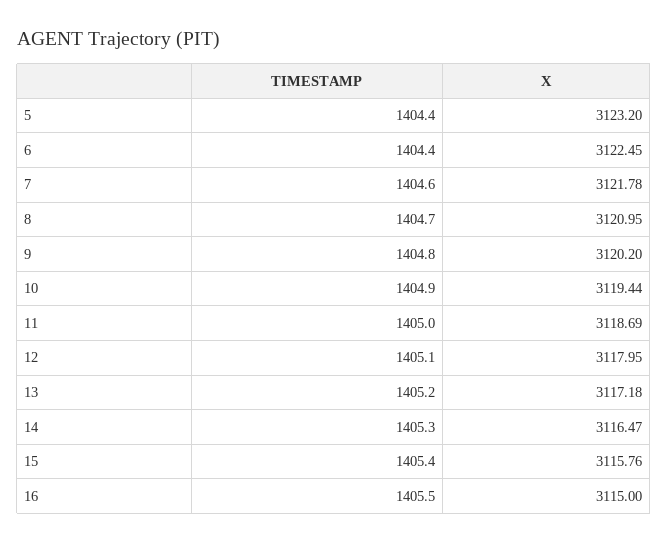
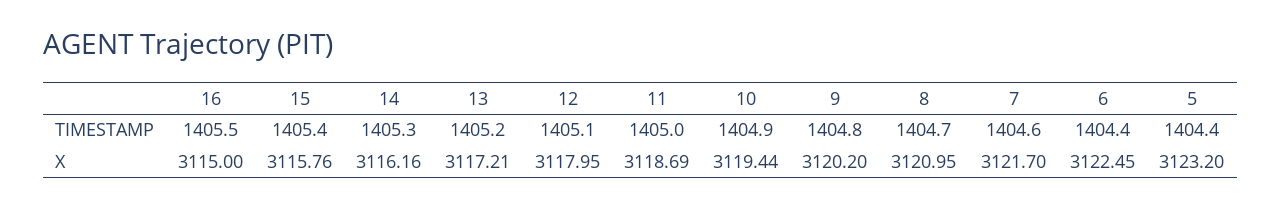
  {
    "TIMESTAMP": {
      "5": 1404.4,
      "6": 1404.4,
      "7": 1404.6,
      "8": 1404.7,
      "9": 1404.8,
      "10": 1404.9,
      "11": 1405,
      "12": 1405.1,
      "13": 1405.2,
      "14": 1405.3,
      "15": 1405.4,
      "16": 1405.5
    },
    "X": {
      "5": 3123.2,
      "6": 3122.45,
-     "7": 3121.78,
+     "7": 3121.7,
      "8": 3120.95,
      "9": 3120.2,
      "10": 3119.44,
      "11": 3118.69,
      "12": 3117.95,
-     "13": 3117.18,
+     "13": 3117.21,
-     "14": 3116.47,
+     "14": 3116.16,
      "15": 3115.76,
      "16": 3115
    }
  }

